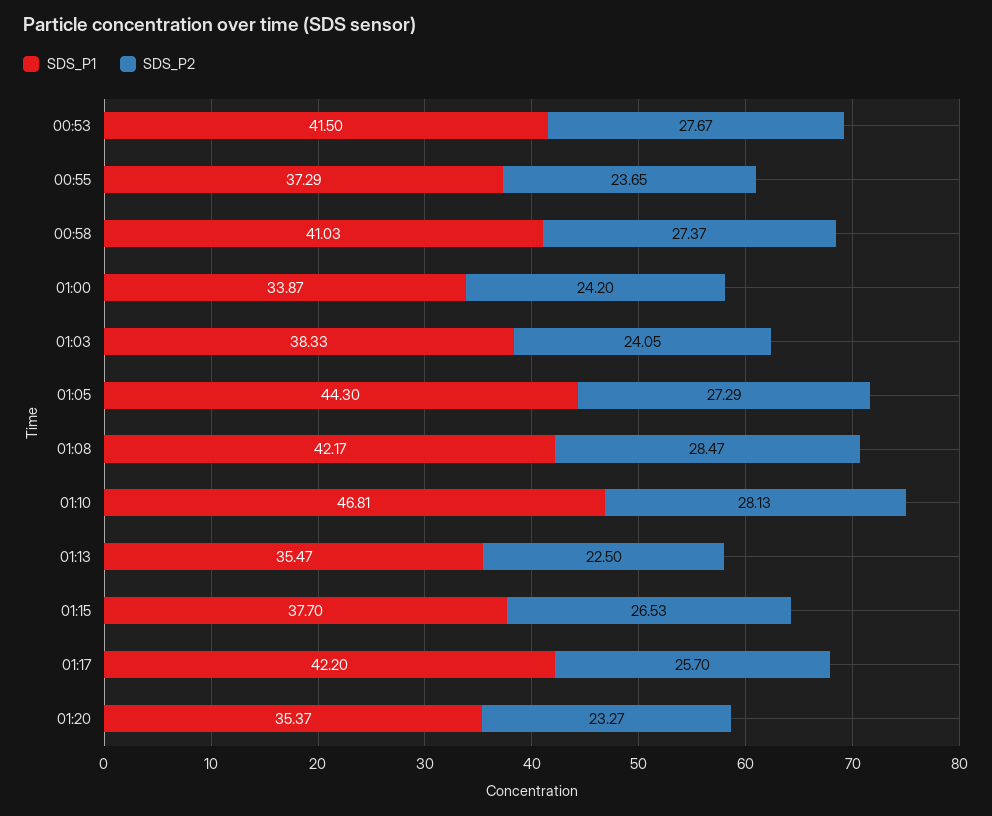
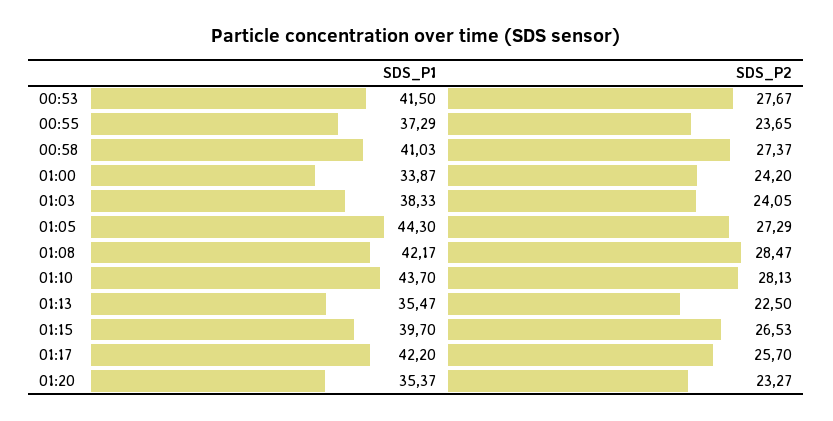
  {
    "SDS_P1": {
      "00:53": 41.5,
      "00:55": 37.29,
      "00:58": 41.03,
      "01:00": 33.87,
      "01:03": 38.33,
      "01:05": 44.3,
      "01:08": 42.17,
-     "01:10": 46.81,
+     "01:10": 43.7,
      "01:13": 35.47,
-     "01:15": 37.7,
+     "01:15": 39.7,
      "01:17": 42.2,
      "01:20": 35.37
    },
    "SDS_P2": {
      "00:53": 27.67,
      "00:55": 23.65,
      "00:58": 27.37,
      "01:00": 24.2,
      "01:03": 24.05,
      "01:05": 27.29,
      "01:08": 28.47,
      "01:10": 28.13,
      "01:13": 22.5,
      "01:15": 26.53,
      "01:17": 25.7,
      "01:20": 23.27
    }
  }

